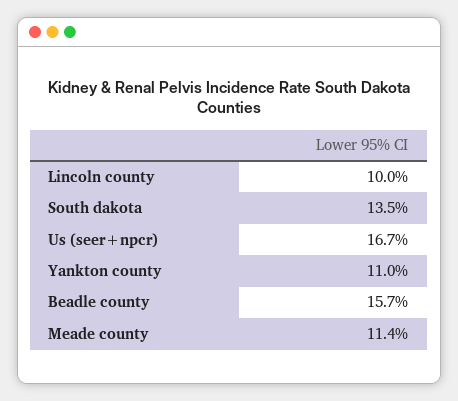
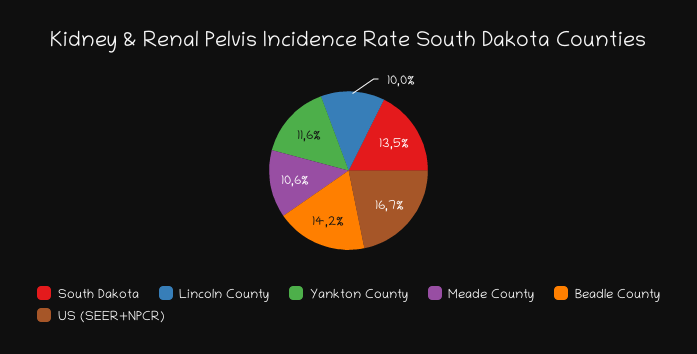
  {
    "Lincoln county": 10,
    "South dakota": 13.5,
    "Us (seer+npcr)": 16.7,
-   "Yankton county": 11,
+   "Yankton county": 11.6,
-   "Beadle county": 15.7,
+   "Beadle county": 14.2,
-   "Meade county": 11.4
+   "Meade county": 10.6
  }

